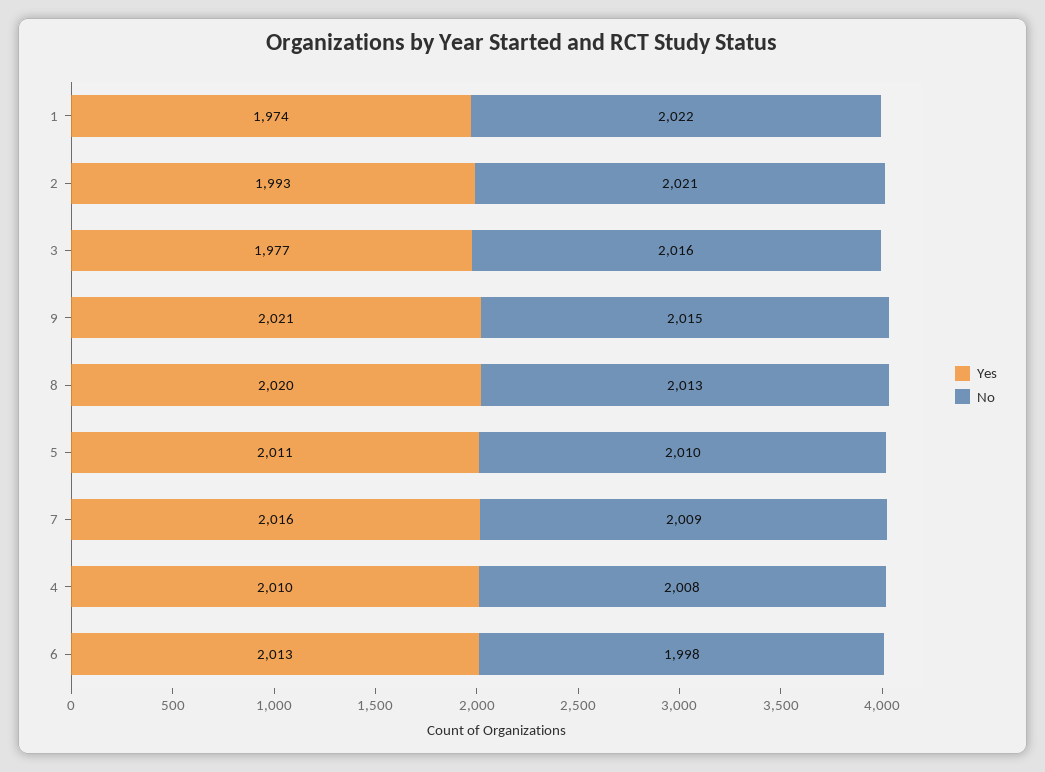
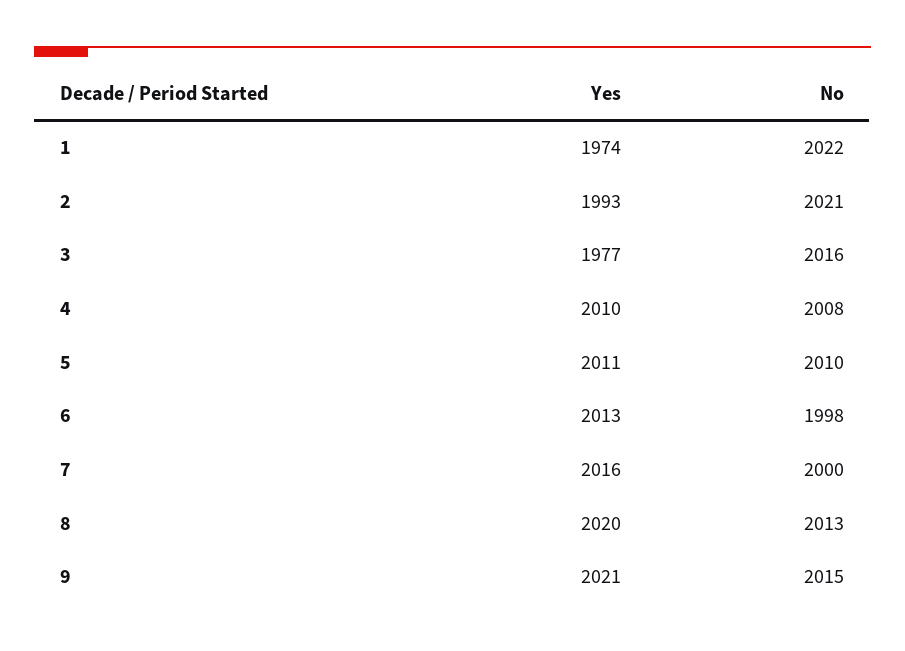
  {
    "Yes": {
      "1": 1974,
      "2": 1993,
      "3": 1977,
      "9": 2021,
      "8": 2020,
      "5": 2011,
      "7": 2016,
      "4": 2010,
      "6": 2013
    },
    "No": {
      "1": 2022,
      "2": 2021,
      "3": 2016,
      "9": 2015,
      "8": 2013,
      "5": 2010,
-     "7": 2009,
+     "7": 2000,
      "4": 2008,
      "6": 1998
    }
  }

